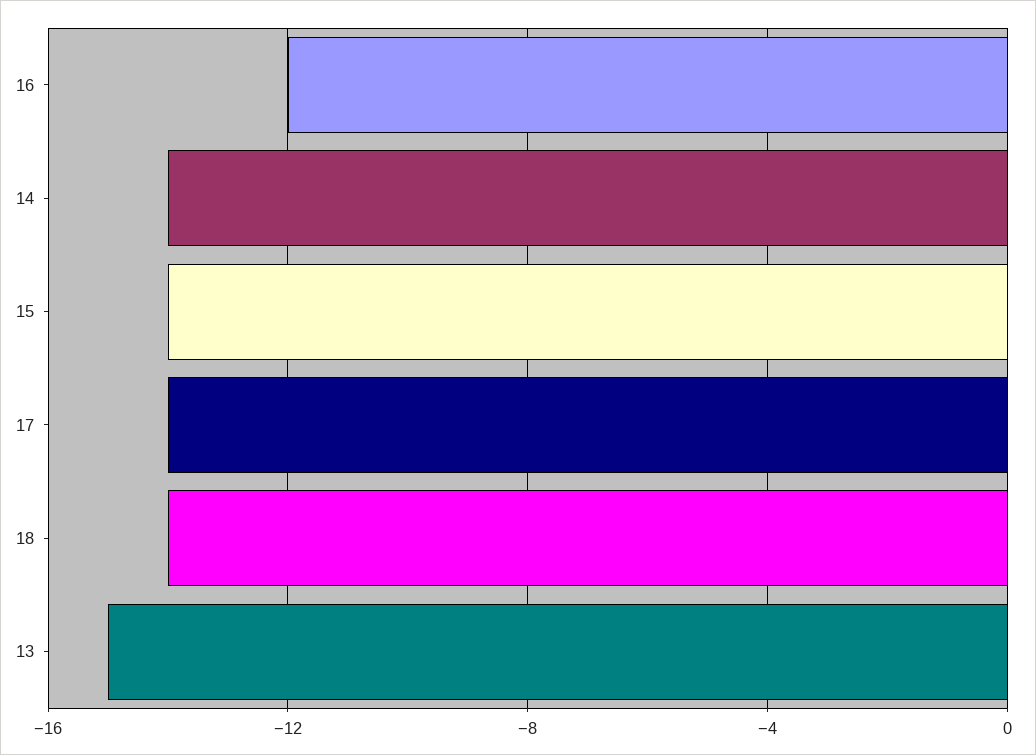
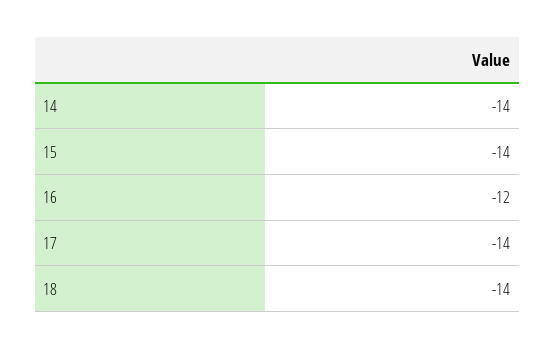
  {
    "16": -12,
    "14": -14,
    "15": -14,
    "17": -14,
-   "18": -14,
+   "18": -14
-   "13": -15
  }

